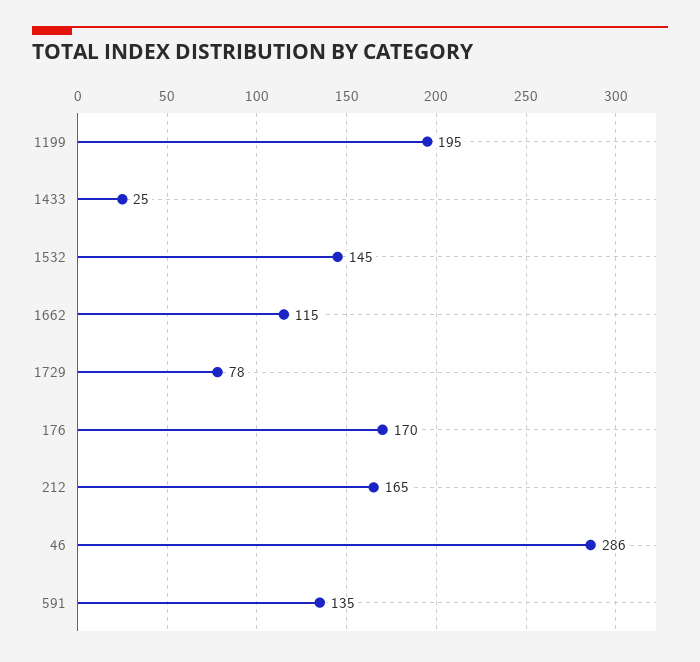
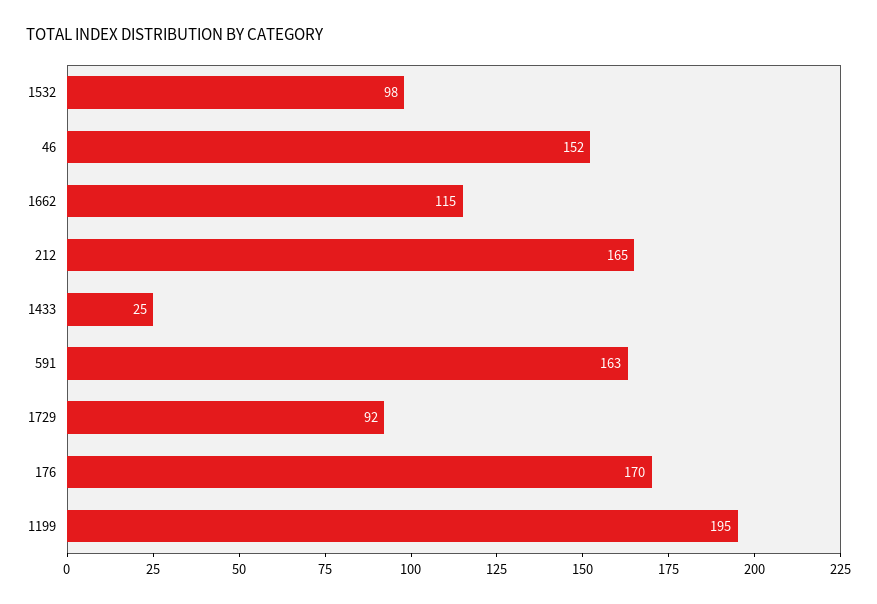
  {
    "1199": 195,
    "1433": 25,
-   "1532": 145,
+   "1532": 98,
    "1662": 115,
-   "1729": 78,
+   "1729": 92,
    "176": 170,
    "212": 165,
-   "46": 286,
+   "46": 152,
-   "591": 135
+   "591": 163
  }

